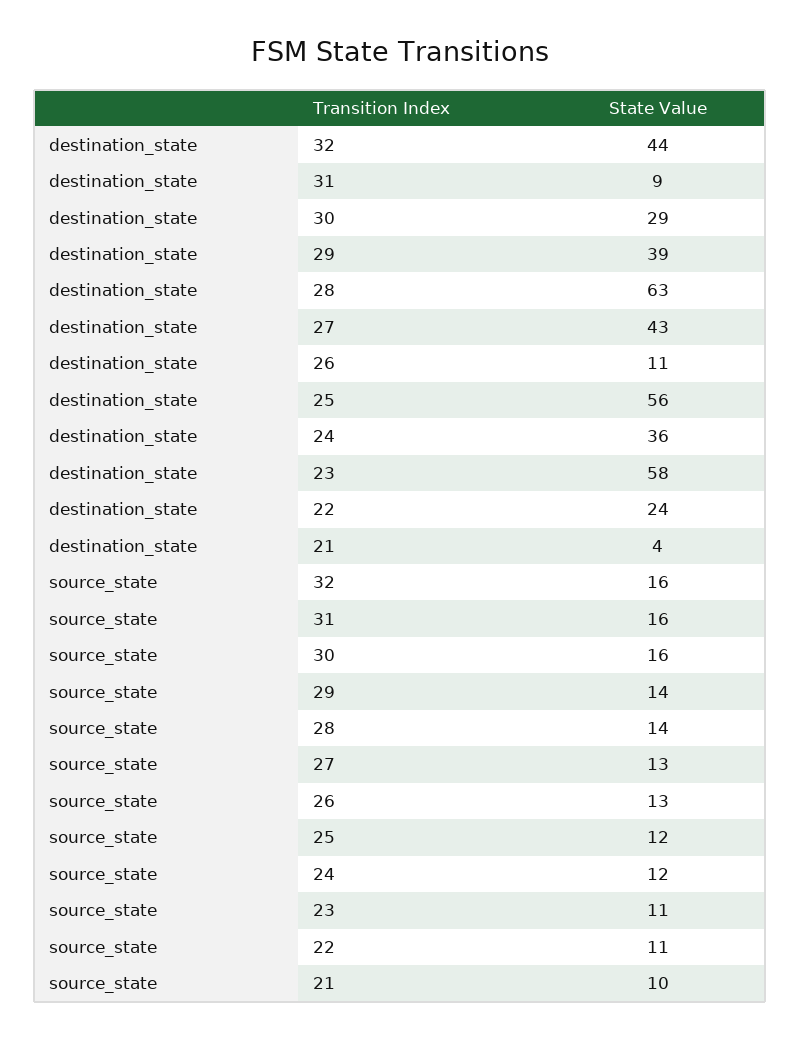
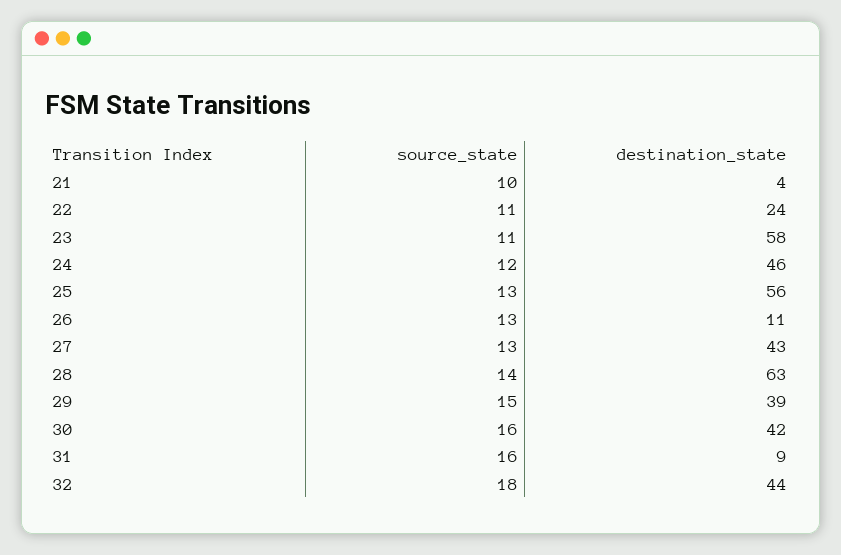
  {
    "destination_state": {
      "32": 44,
      "31": 9,
-     "30": 29,
+     "30": 42,
      "29": 39,
      "28": 63,
      "27": 43,
      "26": 11,
      "25": 56,
-     "24": 36,
+     "24": 46,
      "23": 58,
      "22": 24,
      "21": 4
    },
    "source_state": {
-     "32": 16,
+     "32": 18,
      "31": 16,
      "30": 16,
-     "29": 14,
+     "29": 15,
      "28": 14,
      "27": 13,
      "26": 13,
-     "25": 12,
+     "25": 13,
      "24": 12,
      "23": 11,
      "22": 11,
      "21": 10
    }
  }

